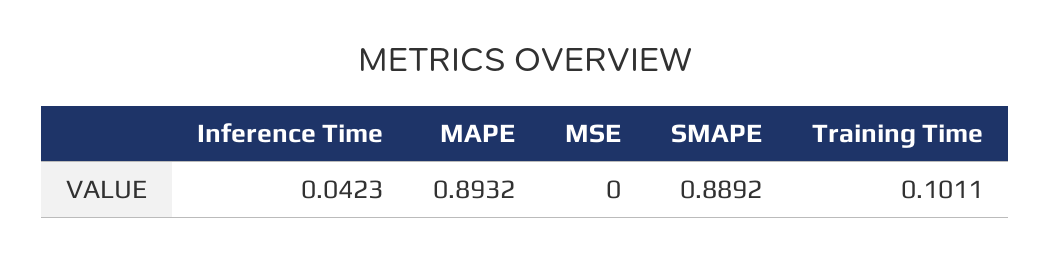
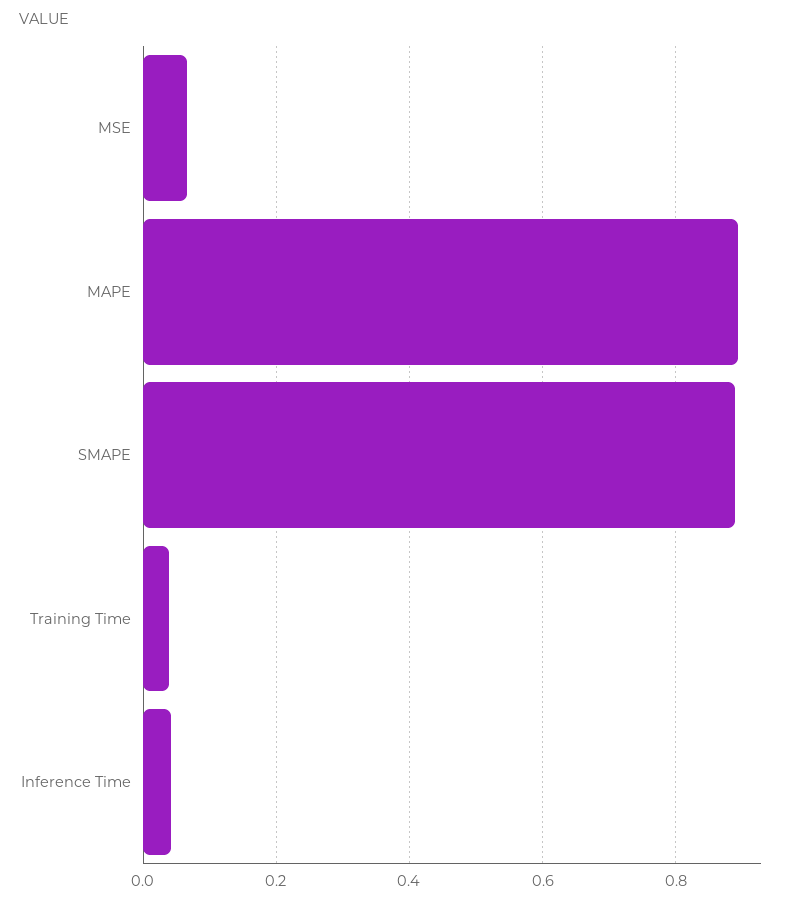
  {
    "Inference Time": 0.0423,
    "MAPE": 0.8932,
-   "MSE": 0,
+   "MSE": 0.06,
    "SMAPE": 0.8892,
-   "Training Time": 0.1011
+   "Training Time": 0.04
  }

